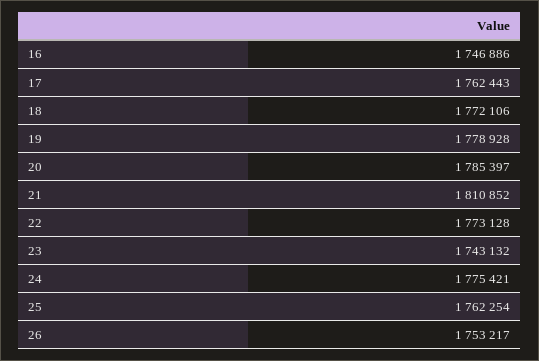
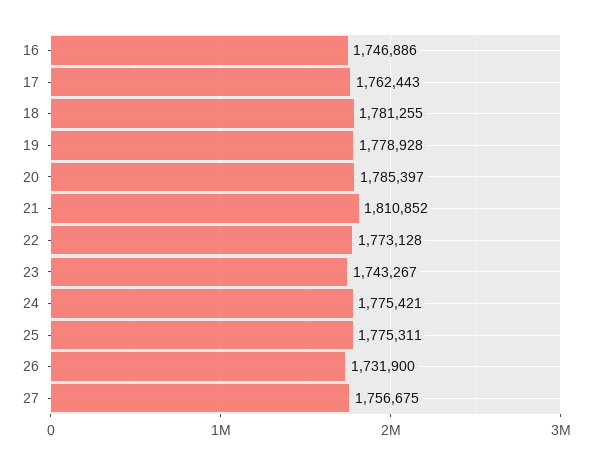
  {
    "16": 1746886,
    "17": 1762443,
-   "18": 1772106,
+   "18": 1781255,
    "19": 1778928,
    "20": 1785397,
    "21": 1810852,
    "22": 1773128,
-   "23": 1743132,
+   "23": 1743267,
    "24": 1775421,
-   "25": 1762254,
+   "25": 1775311,
-   "26": 1753217
+   "26": 1731900,
+   "27": 1756675
  }

